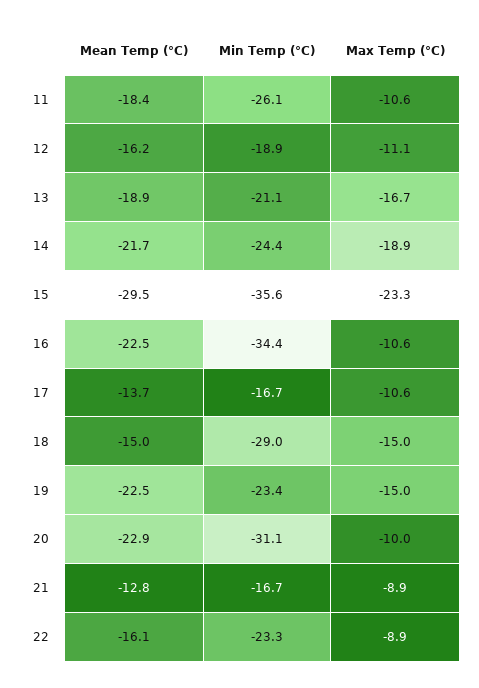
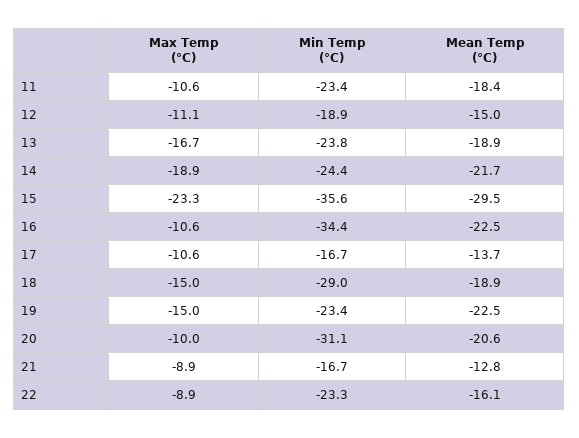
  {
    "Mean Temp (°C)": {
      "11": -18.4,
-     "12": -16.2,
+     "12": -15,
      "13": -18.9,
      "14": -21.7,
      "15": -29.5,
      "16": -22.5,
      "17": -13.7,
-     "18": -15,
+     "18": -18.9,
      "19": -22.5,
-     "20": -22.9,
+     "20": -20.6,
      "21": -12.8,
      "22": -16.1
    },
    "Min Temp (°C)": {
-     "11": -26.1,
+     "11": -23.4,
      "12": -18.9,
-     "13": -21.1,
+     "13": -23.8,
      "14": -24.4,
      "15": -35.6,
      "16": -34.4,
      "17": -16.7,
      "18": -29,
      "19": -23.4,
      "20": -31.1,
      "21": -16.7,
      "22": -23.3
    },
    "Max Temp (°C)": {
      "11": -10.6,
      "12": -11.1,
      "13": -16.7,
      "14": -18.9,
      "15": -23.3,
      "16": -10.6,
      "17": -10.6,
      "18": -15,
      "19": -15,
      "20": -10,
      "21": -8.9,
      "22": -8.9
    }
  }

